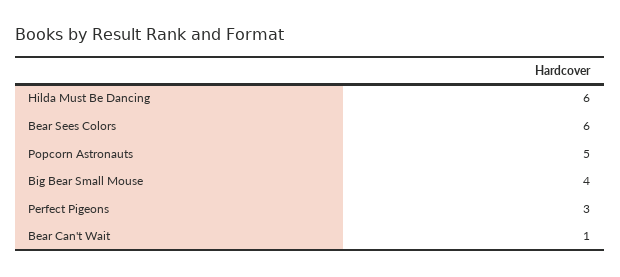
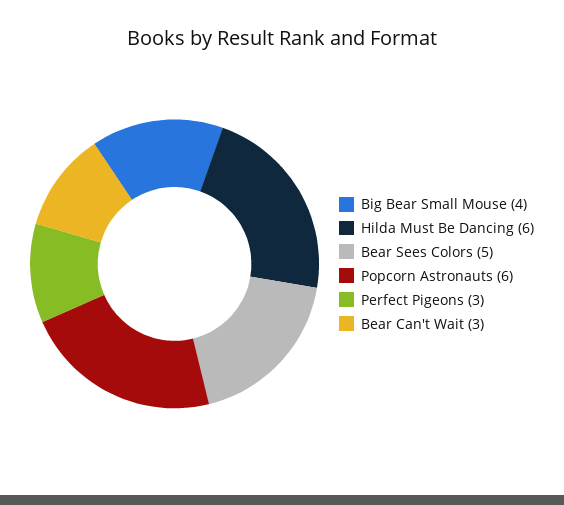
  {
    "Hilda Must Be Dancing": 6,
-   "Bear Sees Colors": 6,
+   "Bear Sees Colors": 5,
-   "Popcorn Astronauts": 5,
+   "Popcorn Astronauts": 6,
    "Big Bear Small Mouse": 4,
    "Perfect Pigeons": 3,
-   "Bear Can't Wait": 1
+   "Bear Can't Wait": 3
  }

